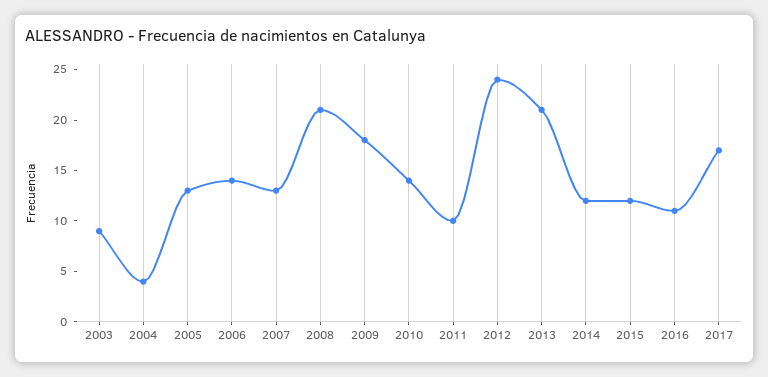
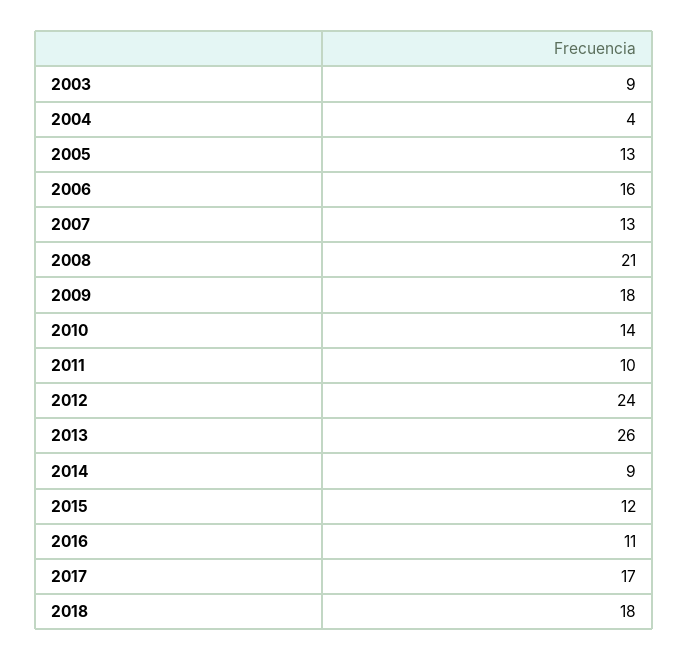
  {
    "2003": 9,
    "2004": 4,
    "2005": 13,
-   "2006": 14,
+   "2006": 16,
    "2007": 13,
    "2008": 21,
    "2009": 18,
    "2010": 14,
    "2011": 10,
    "2012": 24,
-   "2013": 21,
+   "2013": 26,
-   "2014": 12,
+   "2014": 9,
    "2015": 12,
    "2016": 11,
-   "2017": 17
+   "2017": 17,
+   "2018": 18
  }

